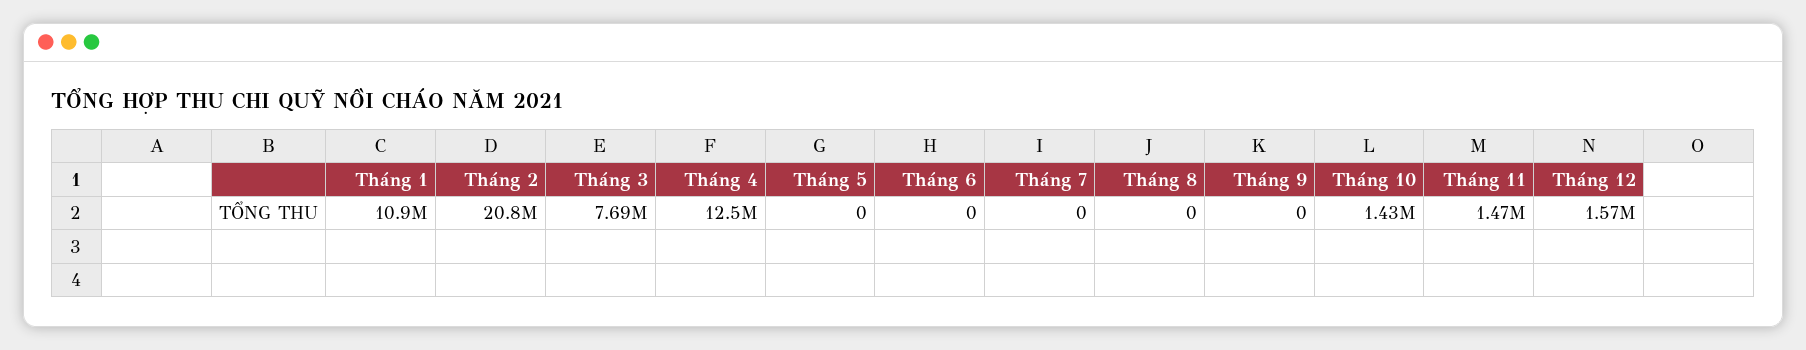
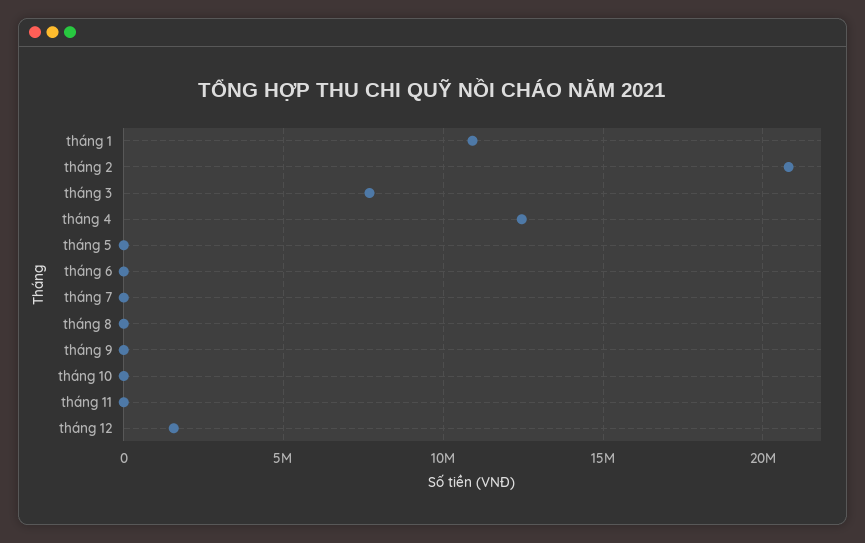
  {
    "Tháng 1": 10900000,
    "Tháng 2": 20800000,
    "Tháng 3": 7690000,
    "Tháng 4": 12500000,
    "Tháng 5": 0,
    "Tháng 6": 0,
    "Tháng 7": 0,
    "Tháng 8": 0,
    "Tháng 9": 0,
-   "Tháng 10": 1430000,
+   "Tháng 10": 0,
-   "Tháng 11": 1470000,
+   "Tháng 11": 0,
    "Tháng 12": 1570000
  }

